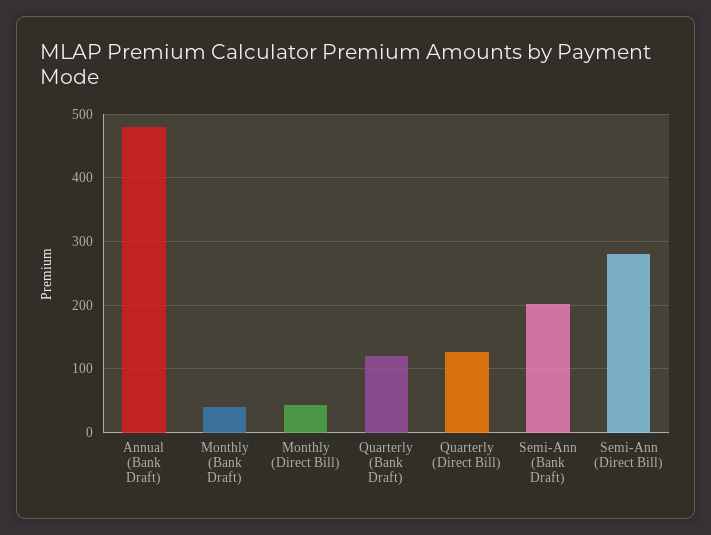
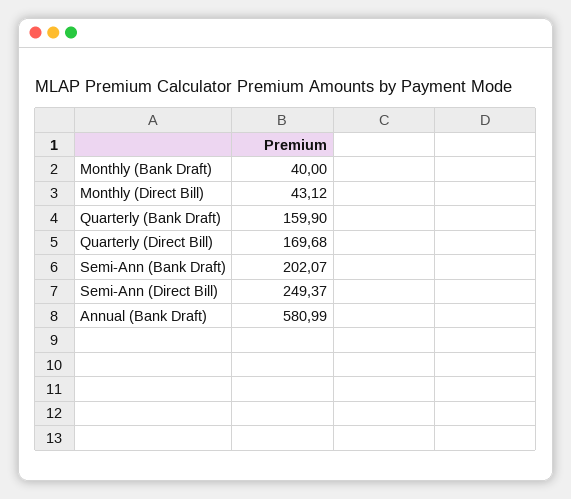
  {
-   "Annual (Bank Draft)": 480,
+   "Annual (Bank Draft)": 580.99,
    "Monthly (Bank Draft)": 40,
    "Monthly (Direct Bill)": 43.12,
-   "Quarterly (Bank Draft)": 120,
+   "Quarterly (Bank Draft)": 159.9,
-   "Quarterly (Direct Bill)": 130,
+   "Quarterly (Direct Bill)": 169.68,
    "Semi-Ann (Bank Draft)": 202.07,
-   "Semi-Ann (Direct Bill)": 280
+   "Semi-Ann (Direct Bill)": 249.37
  }

